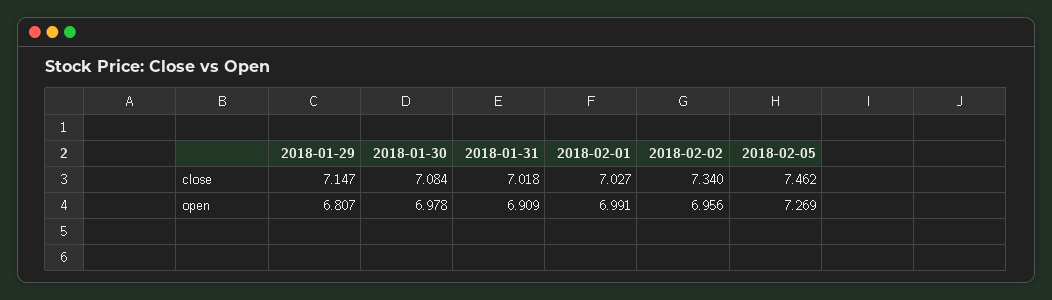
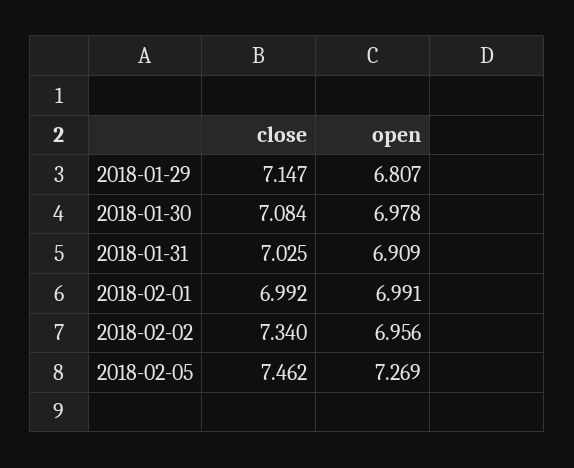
  {
    "2018-01-29": {
      "close": 7.147,
      "open": 6.807
    },
    "2018-01-30": {
      "close": 7.084,
      "open": 6.978
    },
    "2018-01-31": {
-     "close": 7.018,
+     "close": 7.025,
      "open": 6.909
    },
    "2018-02-01": {
-     "close": 7.027,
+     "close": 6.992,
      "open": 6.991
    },
    "2018-02-02": {
      "close": 7.34,
      "open": 6.956
    },
    "2018-02-05": {
      "close": 7.462,
      "open": 7.269
    }
  }

